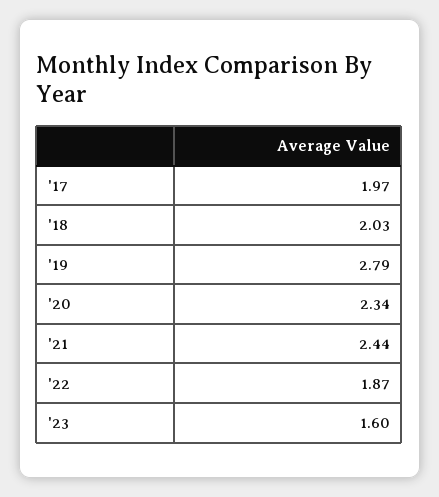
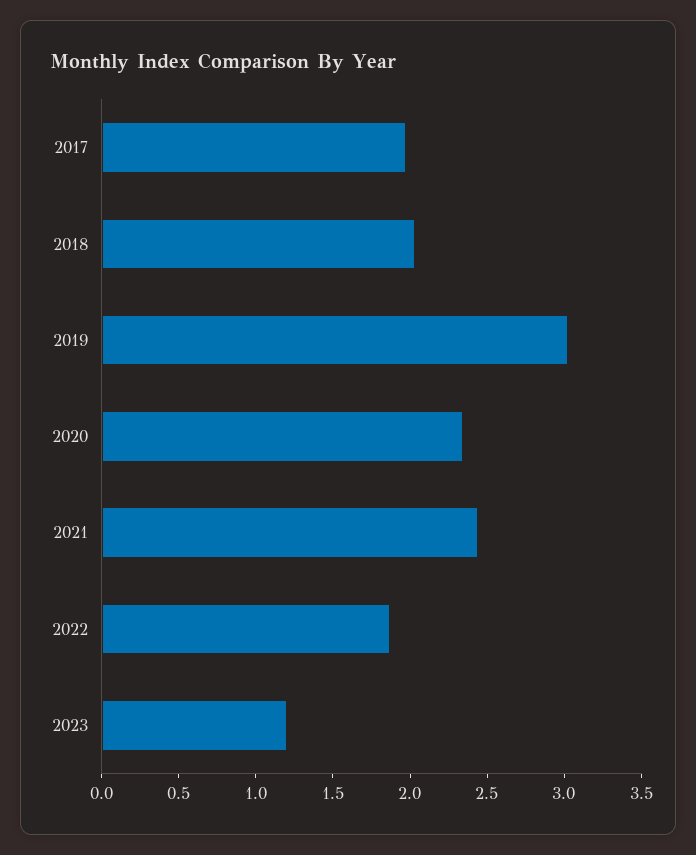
  {
    "'17": 1.97,
    "'18": 2.03,
-   "'19": 2.79,
+   "'19": 3,
    "'20": 2.34,
    "'21": 2.44,
    "'22": 1.87,
-   "'23": 1.6
+   "'23": 1.2
  }

